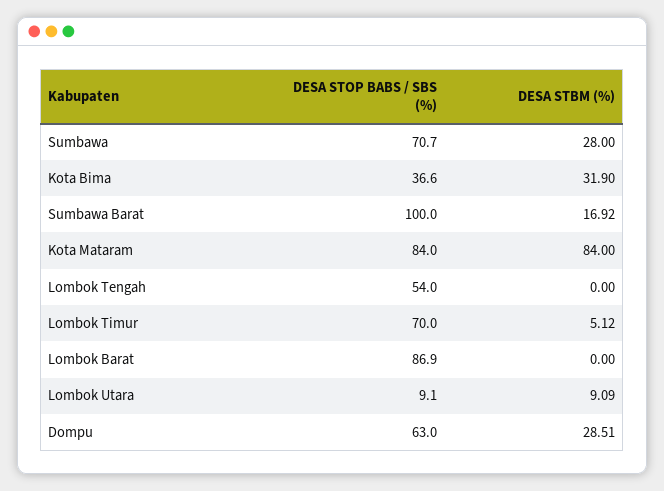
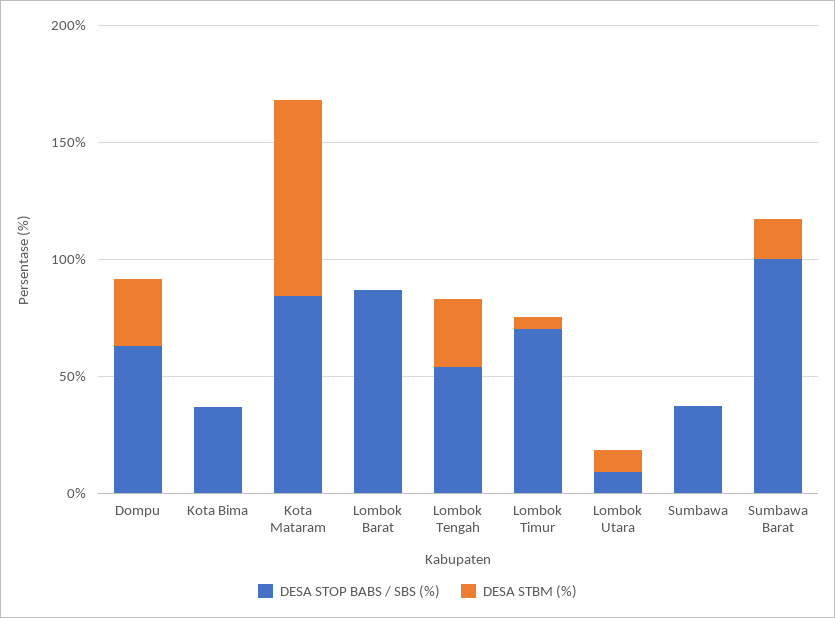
  {
    "DESA STOP BABS / SBS (%)": {
-     "Sumbawa": 70.7,
+     "Sumbawa": 40,
      "Kota Bima": 36.6,
      "Sumbawa Barat": 100,
      "Kota Mataram": 84,
      "Lombok Tengah": 54,
      "Lombok Timur": 70,
      "Lombok Barat": 86.9,
      "Lombok Utara": 9.1,
      "Dompu": 63
    },
    "DESA STBM (%)": {
-     "Sumbawa": 28,
+     "Sumbawa": 0,
-     "Kota Bima": 31.9,
+     "Kota Bima": 0,
      "Sumbawa Barat": 16.92,
      "Kota Mataram": 84,
-     "Lombok Tengah": 0,
+     "Lombok Tengah": 30,
      "Lombok Timur": 5.12,
      "Lombok Barat": 0,
      "Lombok Utara": 9.09,
      "Dompu": 28.51
    }
  }

